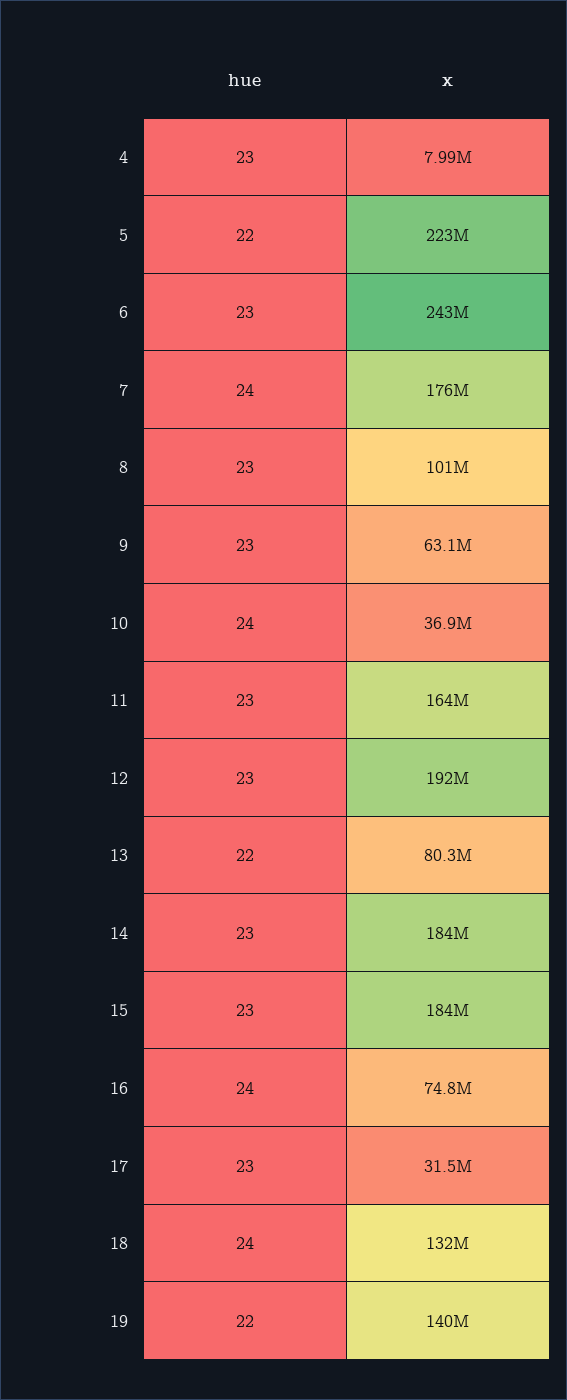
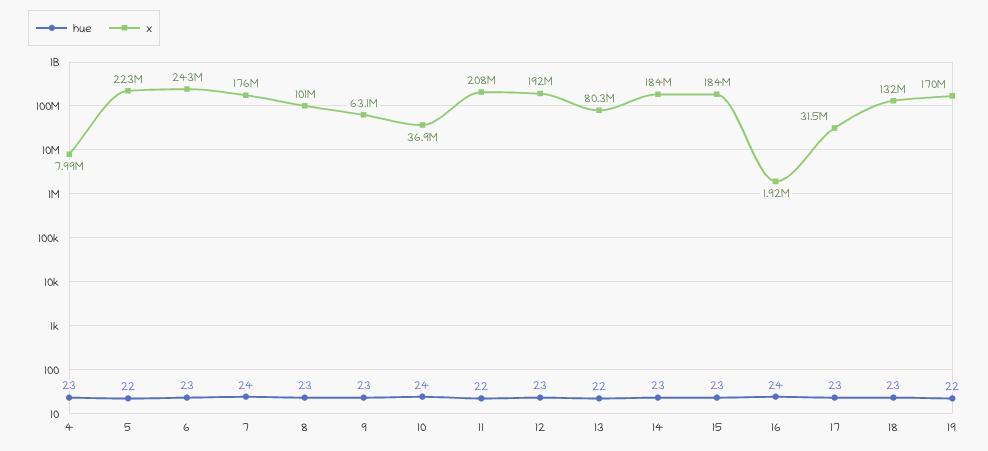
  {
    "hue": {
      "4": 23,
      "5": 22,
      "6": 23,
      "7": 24,
      "8": 23,
      "9": 23,
      "10": 24,
-     "11": 23,
+     "11": 22,
      "12": 23,
      "13": 22,
      "14": 23,
      "15": 23,
      "16": 24,
      "17": 23,
-     "18": 24,
+     "18": 23,
      "19": 22
    },
    "x": {
      "4": 7990000,
      "5": 223000000,
      "6": 243000000,
      "7": 176000000,
      "8": 101000000,
      "9": 63100000,
      "10": 36900000,
-     "11": 164000000,
+     "11": 208000000,
      "12": 192000000,
      "13": 80300000,
      "14": 184000000,
      "15": 184000000,
-     "16": 74800000,
+     "16": 1920000,
      "17": 31500000,
      "18": 132000000,
-     "19": 140000000
+     "19": 170000000
    }
  }

